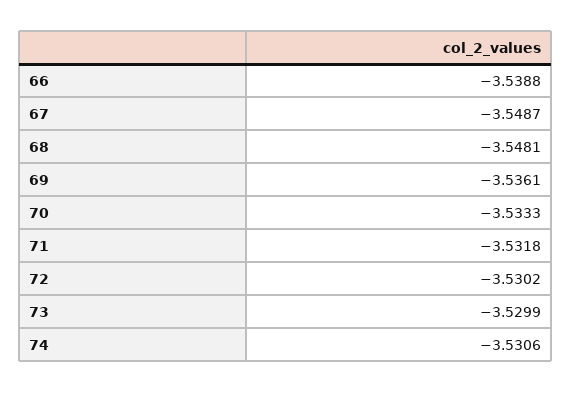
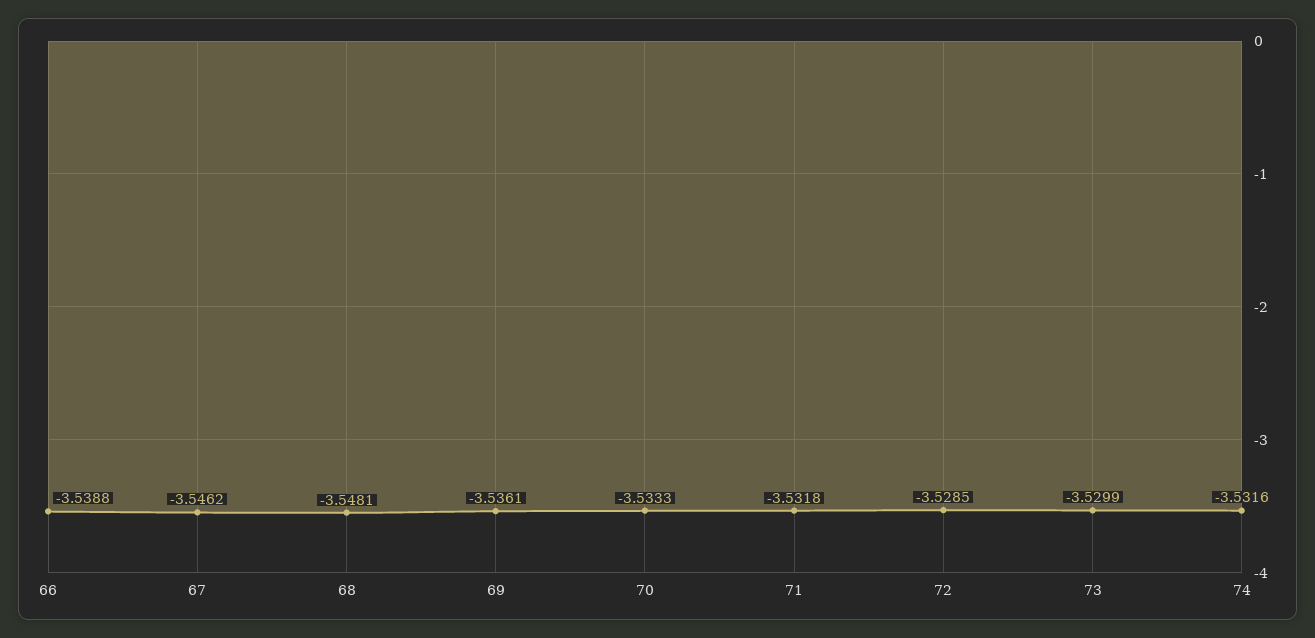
  {
    "66": -3.5388,
-   "67": -3.5487,
+   "67": -3.5462,
    "68": -3.5481,
    "69": -3.5361,
    "70": -3.5333,
    "71": -3.5318,
-   "72": -3.5302,
+   "72": -3.5285,
    "73": -3.5299,
-   "74": -3.5306
+   "74": -3.5316
  }

